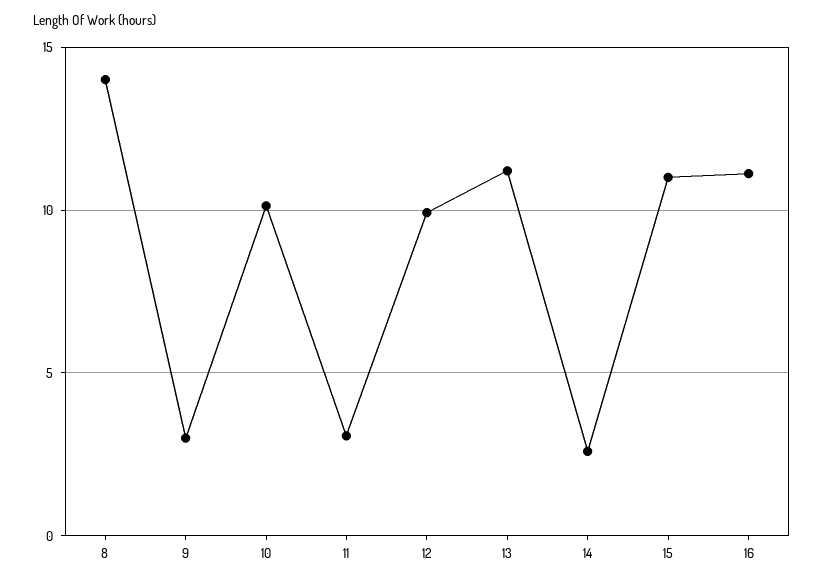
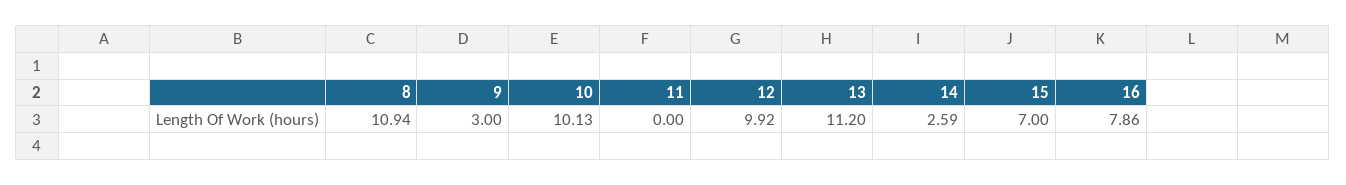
  {
-   "8": 14,
+   "8": 10.94,
    "9": 3,
    "10": 10.13,
-   "11": 3,
+   "11": 0,
    "12": 9.92,
    "13": 11.2,
    "14": 2.59,
-   "15": 11,
+   "15": 7,
-   "16": 11
+   "16": 7.86
  }

